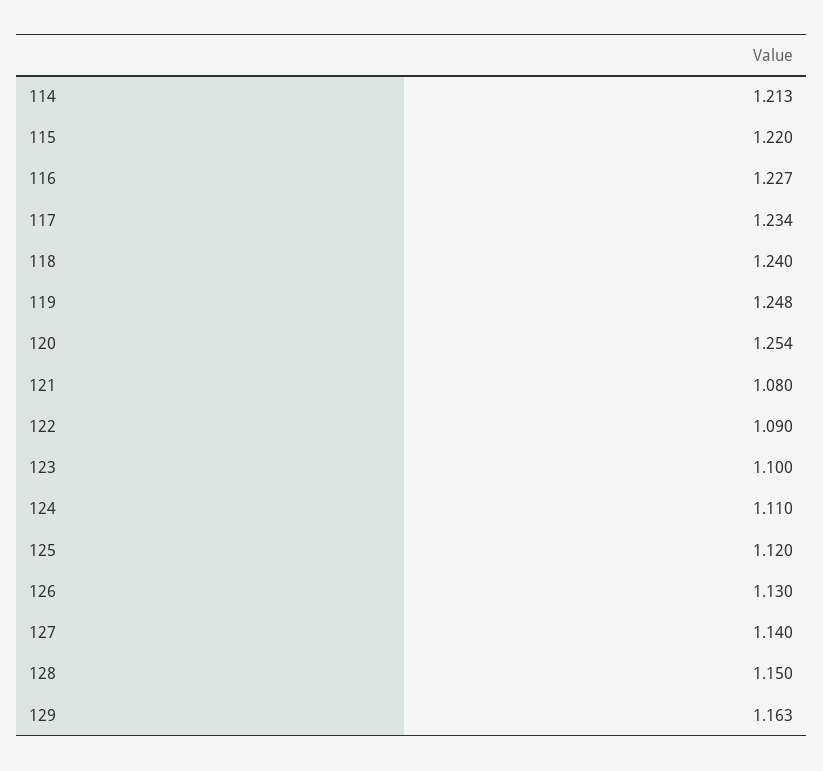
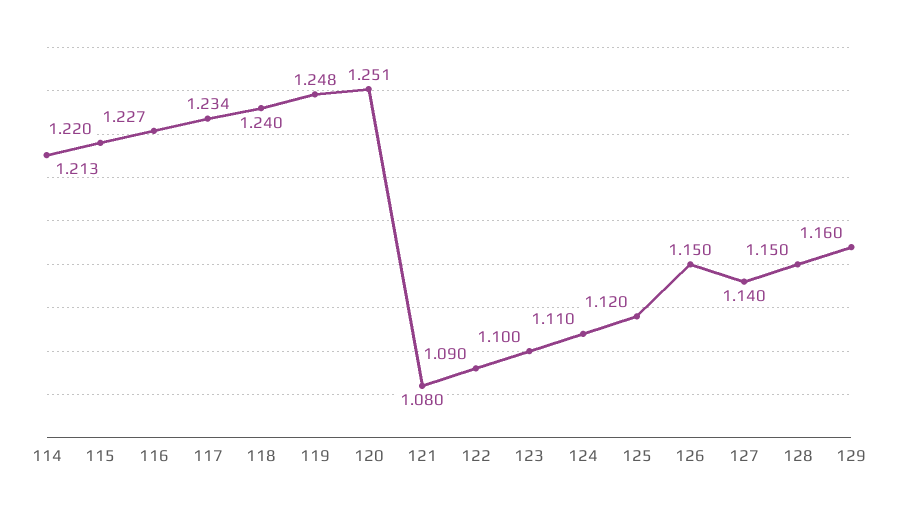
  {
    "114": 1.213,
    "115": 1.22,
    "116": 1.227,
    "117": 1.234,
    "118": 1.24,
    "119": 1.248,
-   "120": 1.254,
+   "120": 1.251,
    "121": 1.08,
    "122": 1.09,
    "123": 1.1,
    "124": 1.11,
    "125": 1.12,
-   "126": 1.13,
+   "126": 1.15,
    "127": 1.14,
    "128": 1.15,
-   "129": 1.163
+   "129": 1.16
  }

